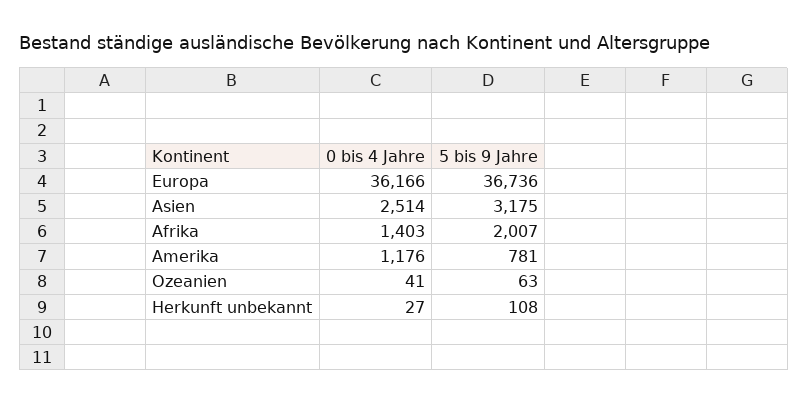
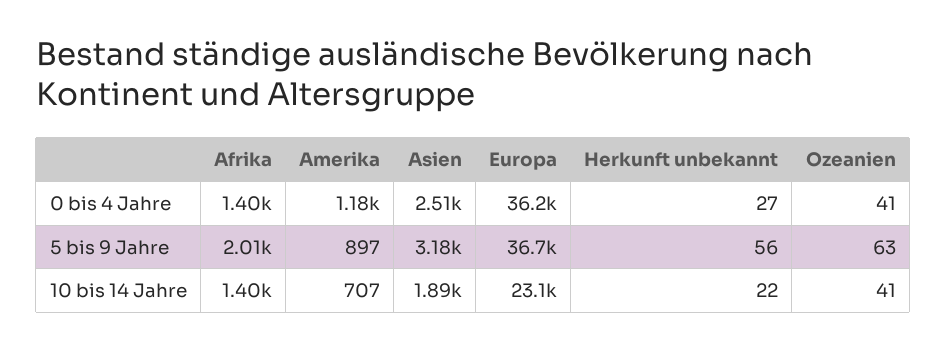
  {
    "0 bis 4 Jahre": {
      "Europa": 36166,
      "Asien": 2514,
      "Afrika": 1403,
      "Amerika": 1176,
      "Ozeanien": 41,
      "Herkunft unbekannt": 27
    },
    "5 bis 9 Jahre": {
      "Europa": 36736,
      "Asien": 3175,
      "Afrika": 2007,
-     "Amerika": 781,
+     "Amerika": 897,
      "Ozeanien": 63,
-     "Herkunft unbekannt": 108
+     "Herkunft unbekannt": 56
-   }
+   },
+   "10 bis 14 Jahre": {
+     "Afrika": 1400,
+     "Amerika": 707,
+     "Asien": 1890,
+     "Europa": 23100,
+     "Herkunft unbekannt": 22,
+     "Ozeanien": 41
+   }
  }

